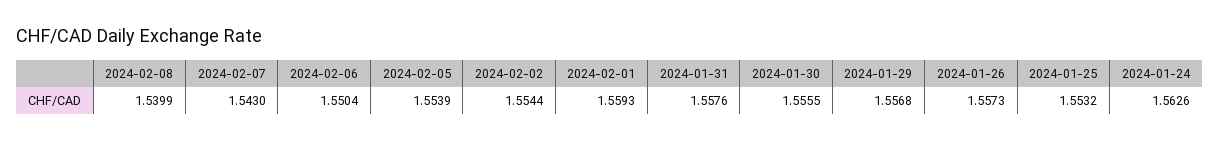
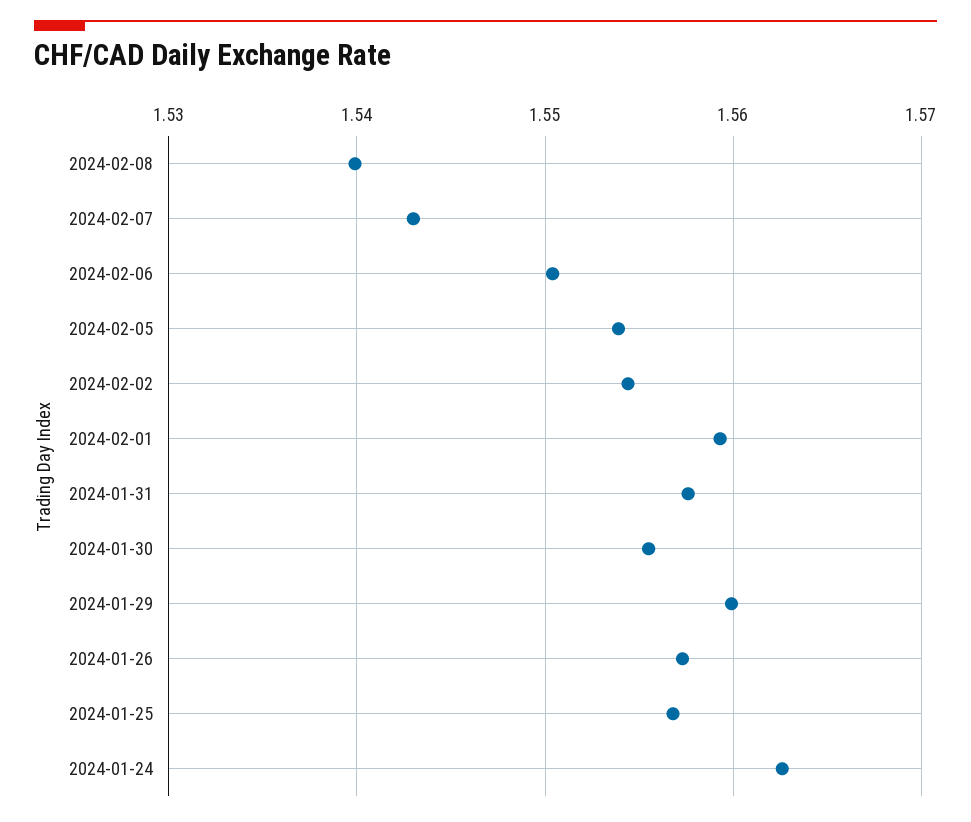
  {
    "2024-02-08": 1.5399,
    "2024-02-07": 1.543,
    "2024-02-06": 1.5504,
    "2024-02-05": 1.5539,
    "2024-02-02": 1.5544,
    "2024-02-01": 1.5593,
    "2024-01-31": 1.5576,
    "2024-01-30": 1.5555,
-   "2024-01-29": 1.5568,
+   "2024-01-29": 1.56,
    "2024-01-26": 1.5573,
-   "2024-01-25": 1.5532,
+   "2024-01-25": 1.557,
    "2024-01-24": 1.5626
  }

